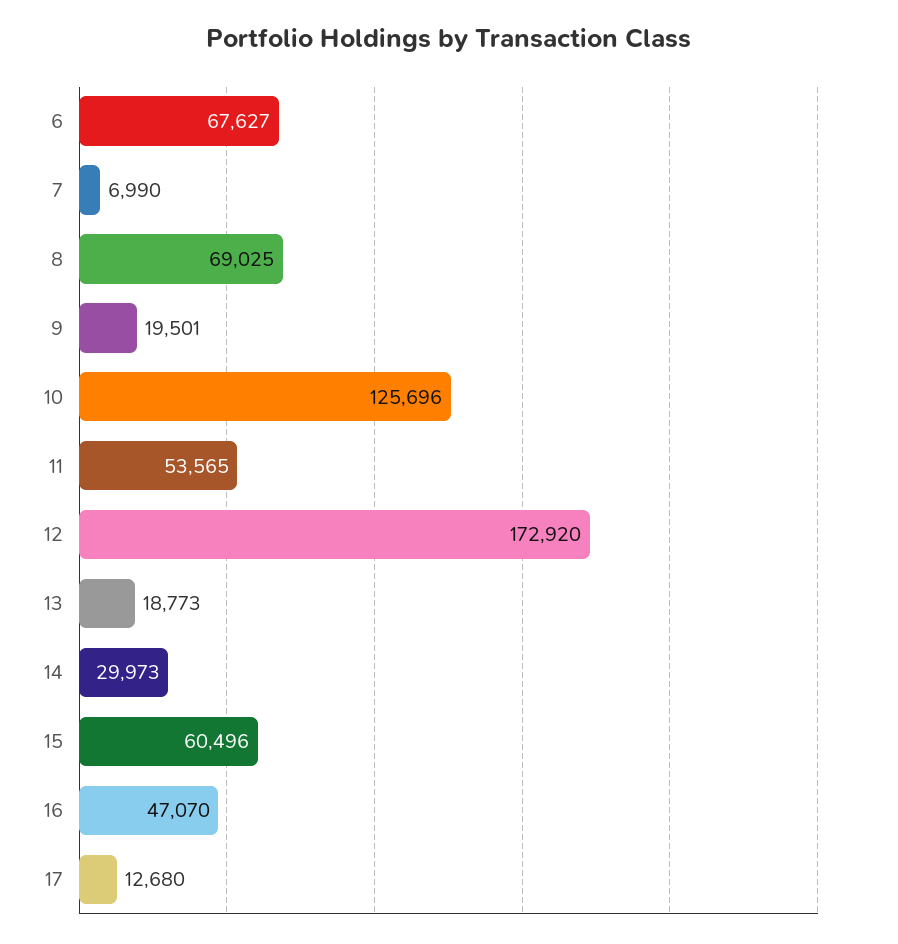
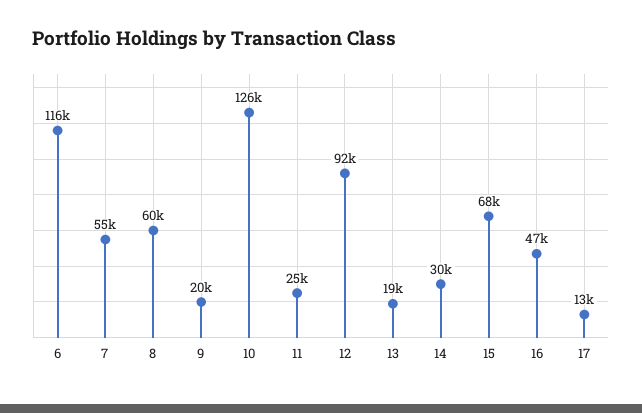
  {
-   "6": 67627,
+   "6": 116000,
-   "7": 6990,
+   "7": 55000,
-   "8": 69025,
+   "8": 60000,
    "9": 19501,
    "10": 125696,
-   "11": 53565,
+   "11": 25000,
-   "12": 172920,
+   "12": 92000,
    "13": 18773,
    "14": 29973,
-   "15": 60496,
+   "15": 68000,
    "16": 47070,
    "17": 12680
  }

